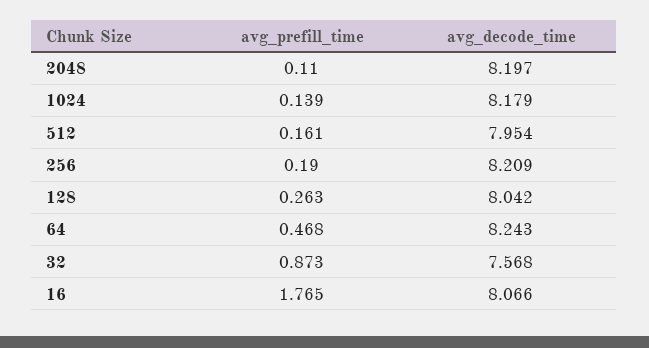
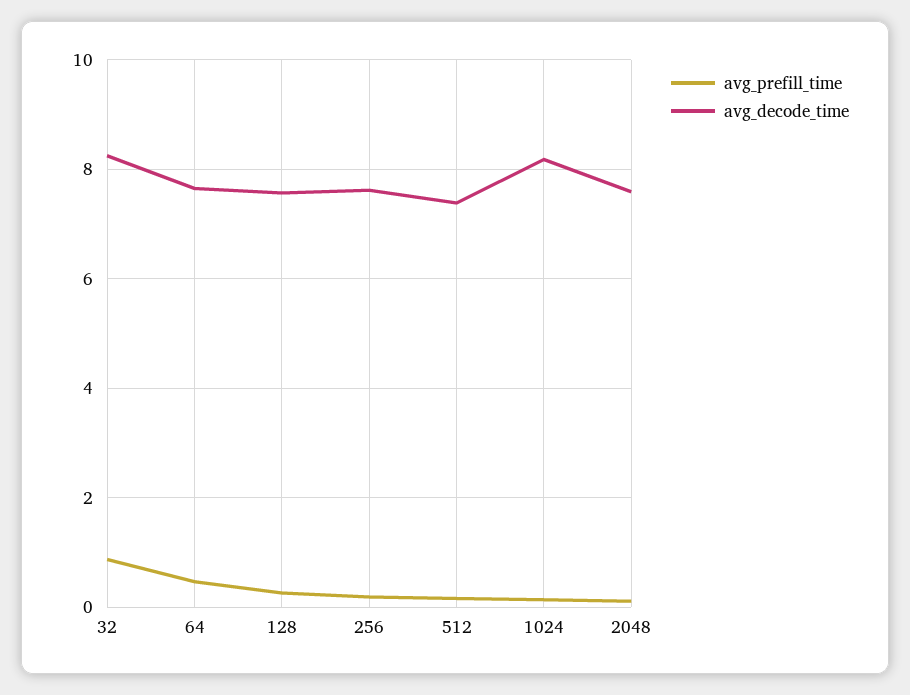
  {
    "avg_prefill_time": {
      "2048": 0.11,
      "1024": 0.139,
      "512": 0.161,
      "256": 0.19,
      "128": 0.263,
      "64": 0.468,
-     "32": 0.873,
+     "32": 0.873
-     "16": 1.765
    },
    "avg_decode_time": {
-     "2048": 8.197,
+     "2048": 7.6,
      "1024": 8.179,
-     "512": 7.954,
+     "512": 7.4,
-     "256": 8.209,
+     "256": 7.6,
-     "128": 8.042,
+     "128": 7.6,
-     "64": 8.243,
+     "64": 7.6,
-     "32": 7.568,
+     "32": 8.2
-     "16": 8.066
    }
  }

